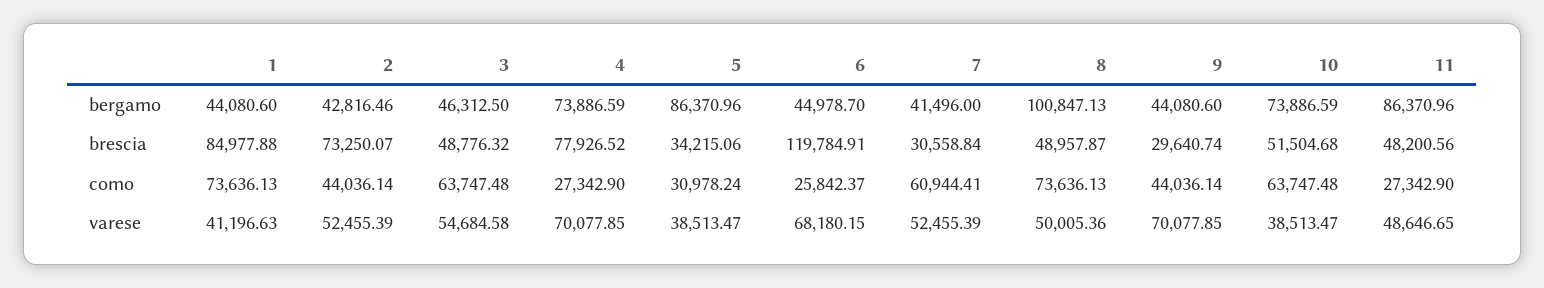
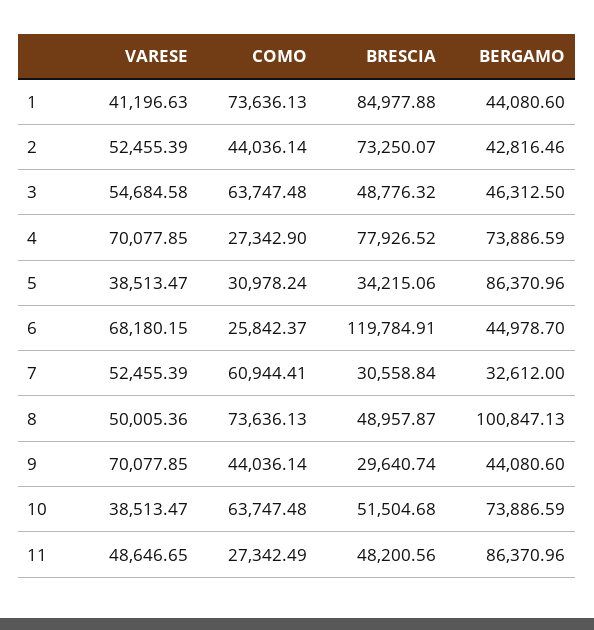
  {
    "1": {
      "bergamo": 44080.6,
      "brescia": 84977.88,
      "como": 73636.13,
      "varese": 41196.63
    },
    "2": {
      "bergamo": 42816.46,
      "brescia": 73250.07,
      "como": 44036.14,
      "varese": 52455.39
    },
    "3": {
      "bergamo": 46312.5,
      "brescia": 48776.32,
      "como": 63747.48,
      "varese": 54684.58
    },
    "4": {
      "bergamo": 73886.59,
      "brescia": 77926.52,
      "como": 27342.9,
      "varese": 70077.85
    },
    "5": {
      "bergamo": 86370.96,
      "brescia": 34215.06,
      "como": 30978.24,
      "varese": 38513.47
    },
    "6": {
      "bergamo": 44978.7,
      "brescia": 119784.91,
      "como": 25842.37,
      "varese": 68180.15
    },
    "7": {
-     "bergamo": 41496,
+     "bergamo": 32612,
      "brescia": 30558.84,
      "como": 60944.41,
      "varese": 52455.39
    },
    "8": {
      "bergamo": 100847.13,
      "brescia": 48957.87,
      "como": 73636.13,
      "varese": 50005.36
    },
    "9": {
      "bergamo": 44080.6,
      "brescia": 29640.74,
      "como": 44036.14,
      "varese": 70077.85
    },
    "10": {
      "bergamo": 73886.59,
      "brescia": 51504.68,
      "como": 63747.48,
      "varese": 38513.47
    },
    "11": {
      "bergamo": 86370.96,
      "brescia": 48200.56,
-     "como": 27342.9,
+     "como": 27342.49,
      "varese": 48646.65
    }
  }

